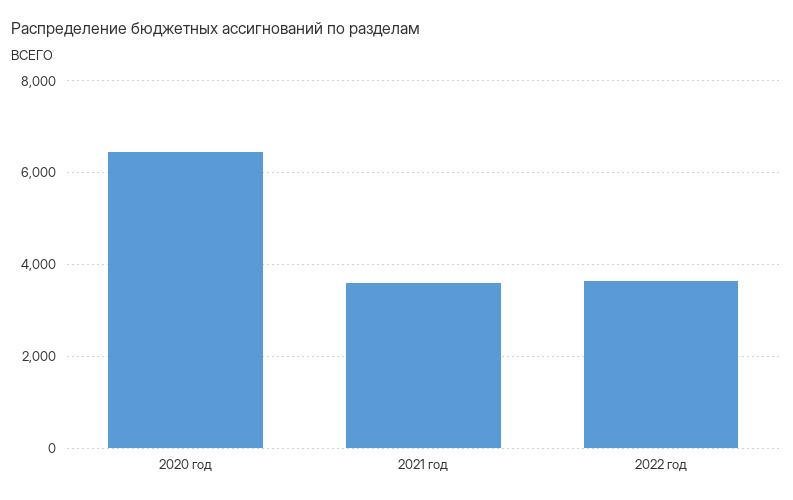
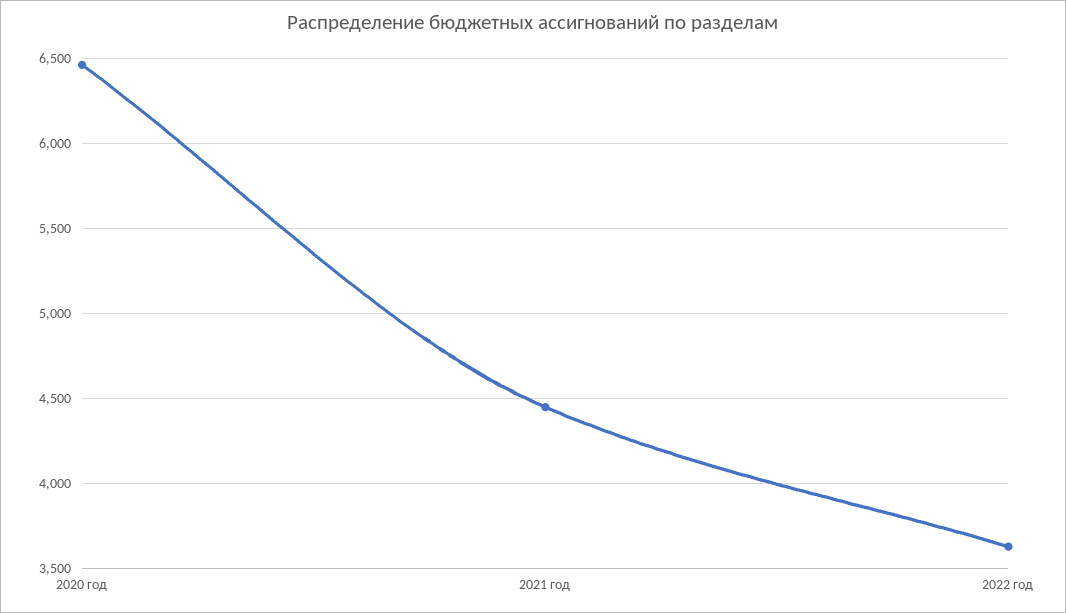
  {
    "2020 год": 6450,
-   "2021 год": 3600,
+   "2021 год": 4450,
    "2022 год": 3650
  }

